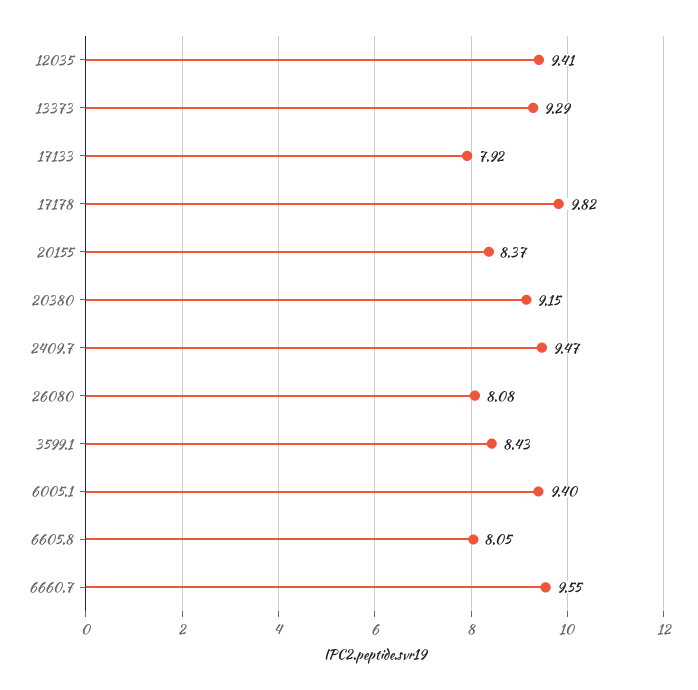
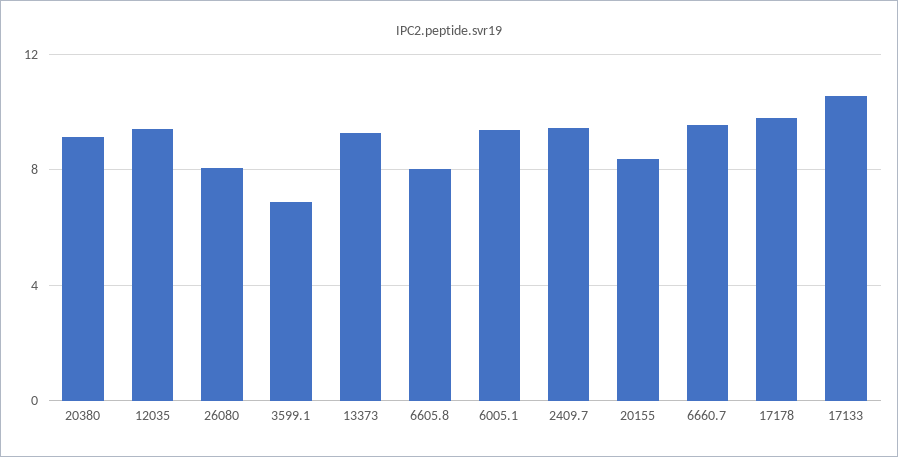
  {
    "12035": 9.41,
    "13373": 9.29,
-   "17133": 7.92,
+   "17133": 10.5,
    "17178": 9.82,
    "20155": 8.37,
    "20380": 9.15,
    "2409.7": 9.47,
    "26080": 8.08,
-   "3599.1": 8.43,
+   "3599.1": 7,
    "6005.1": 9.4,
    "6605.8": 8.05,
    "6660.7": 9.55
  }

